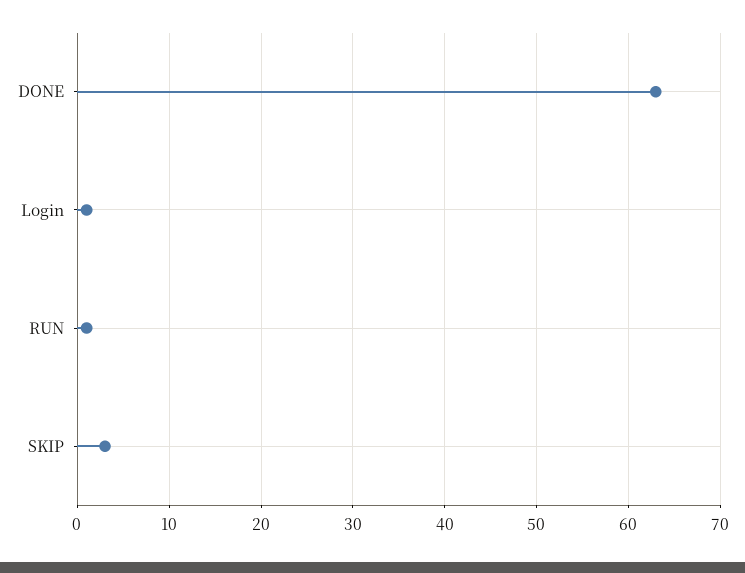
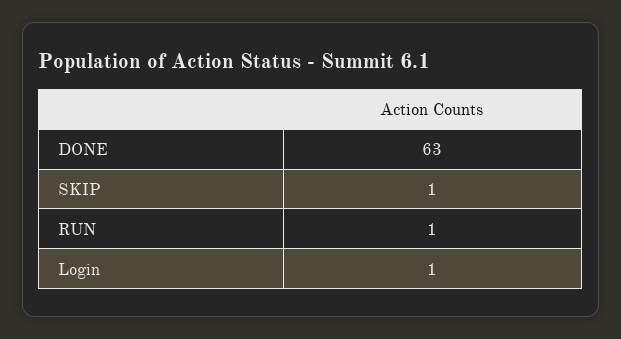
  {
    "DONE": 63,
    "Login": 1,
    "RUN": 1,
-   "SKIP": 3
+   "SKIP": 1
  }

